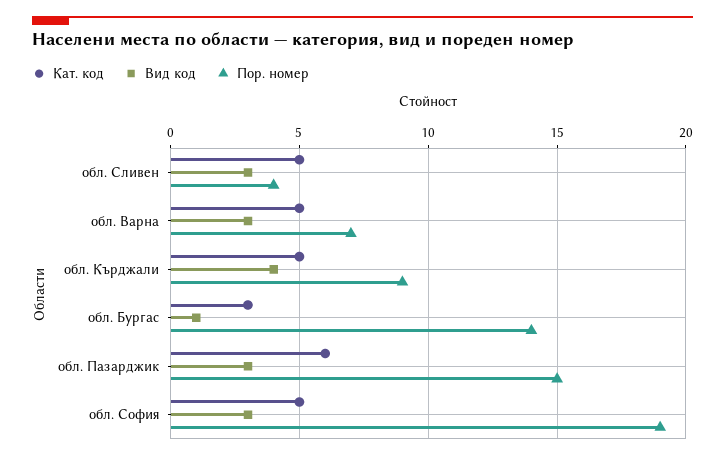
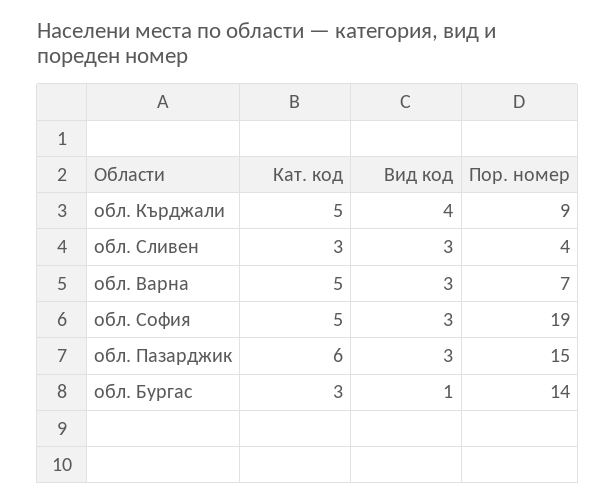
  {
    "Кат. код": {
-     "обл. Сливен": 5,
+     "обл. Сливен": 3,
      "обл. Варна": 5,
      "обл. Кърджали": 5,
      "обл. Бургас": 3,
      "обл. Пазарджик": 6,
      "обл. София": 5
    },
    "Вид код": {
      "обл. Сливен": 3,
      "обл. Варна": 3,
      "обл. Кърджали": 4,
      "обл. Бургас": 1,
      "обл. Пазарджик": 3,
      "обл. София": 3
    },
    "Пор. номер": {
      "обл. Сливен": 4,
      "обл. Варна": 7,
      "обл. Кърджали": 9,
      "обл. Бургас": 14,
      "обл. Пазарджик": 15,
      "обл. София": 19
    }
  }

